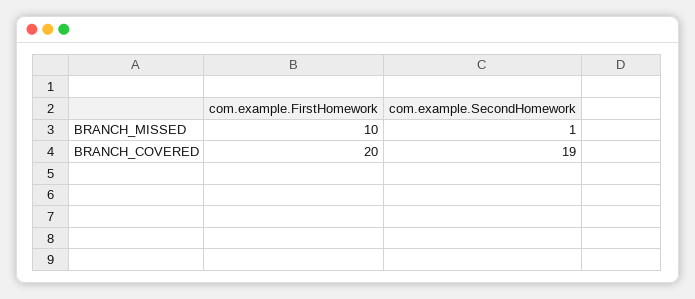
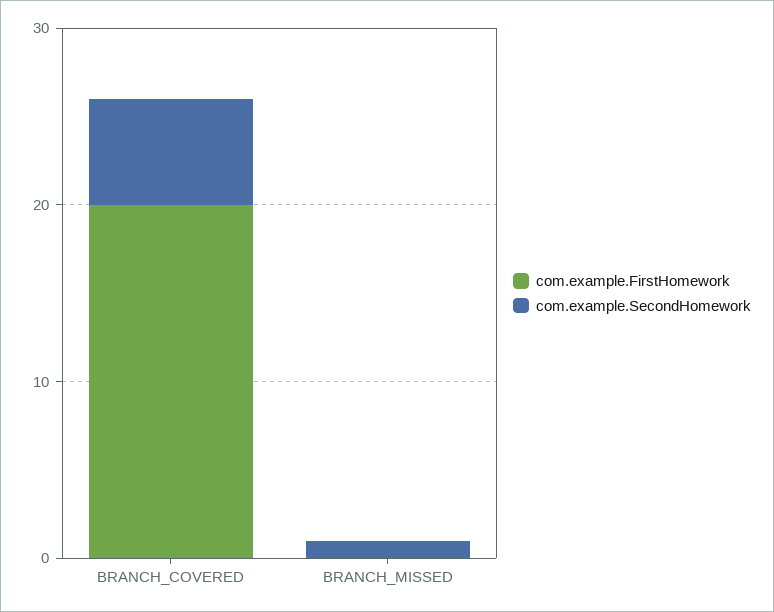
  {
    "com.example.FirstHomework": {
-     "BRANCH_MISSED": 10,
+     "BRANCH_MISSED": 0,
      "BRANCH_COVERED": 20
    },
    "com.example.SecondHomework": {
      "BRANCH_MISSED": 1,
-     "BRANCH_COVERED": 19
+     "BRANCH_COVERED": 6
    }
  }

